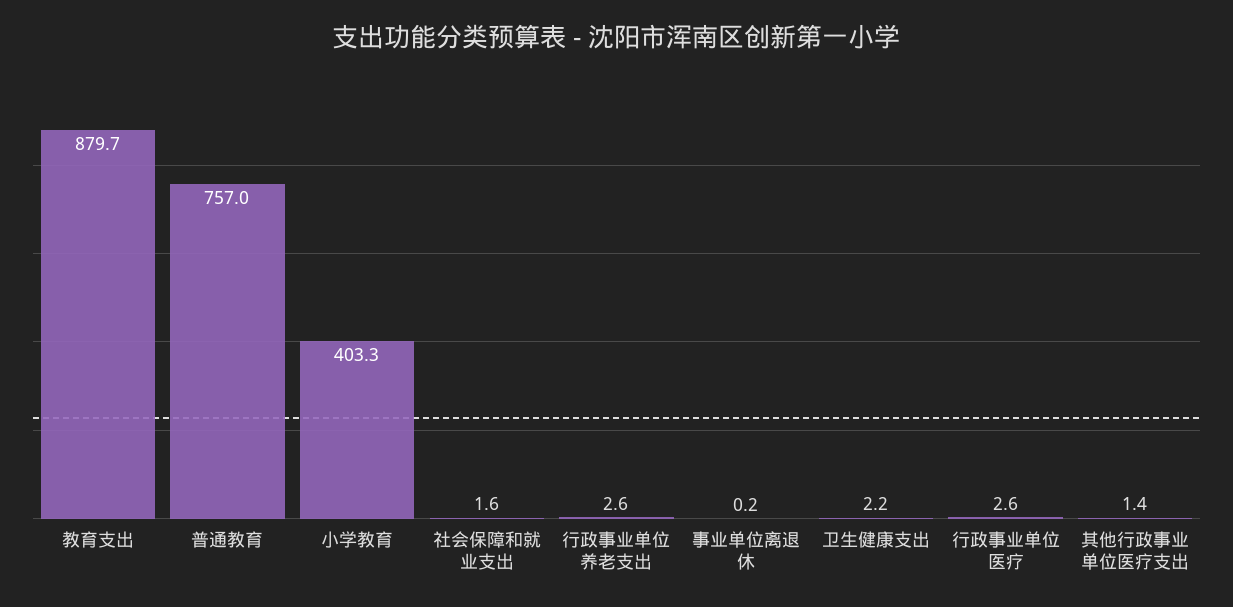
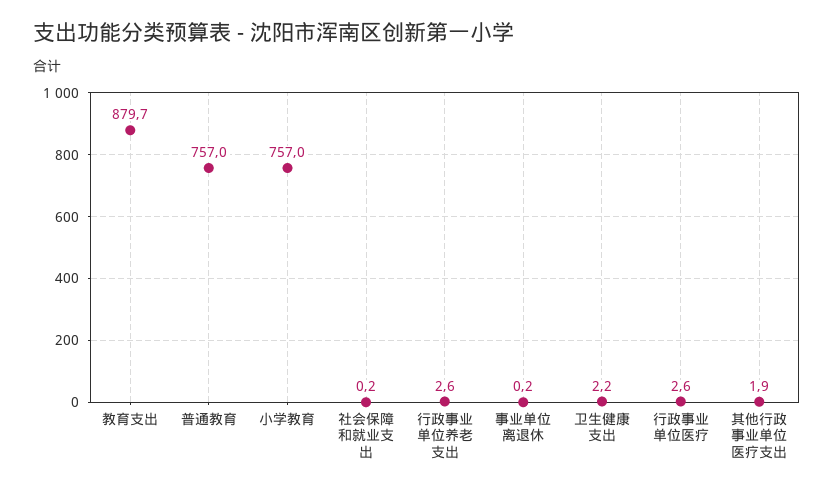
  {
    "教育支出": 879.7,
    "普通教育": 757,
-   "小学教育": 403.3,
+   "小学教育": 757,
-   "社会保障和就业支出": 1.6,
+   "社会保障和就业支出": 0.2,
    "行政事业单位养老支出": 2.6,
    "事业单位离退休": 0.2,
    "卫生健康支出": 2.2,
    "行政事业单位医疗": 2.6,
-   "其他行政事业单位医疗支出": 1.4
+   "其他行政事业单位医疗支出": 1.9
  }

